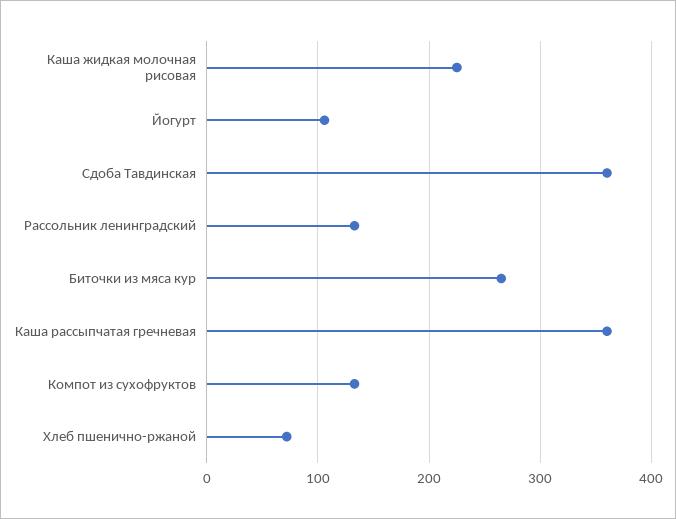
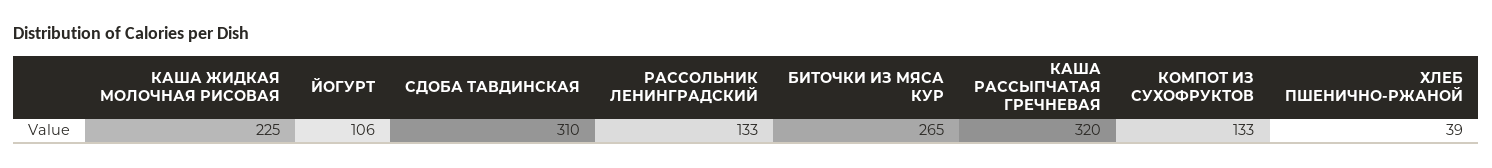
  {
    "Каша жидкая молочная рисовая": 225,
    "Йогурт": 106,
-   "Сдоба Тавдинская": 360,
+   "Сдоба Тавдинская": 310,
    "Рассольник ленинградский": 133,
    "Биточки из мяса кур": 265,
-   "Каша рассыпчатая гречневая": 360,
+   "Каша рассыпчатая гречневая": 320,
    "Компот из сухофруктов": 133,
-   "Хлеб пшенично-ржаной": 70
+   "Хлеб пшенично-ржаной": 39
  }

